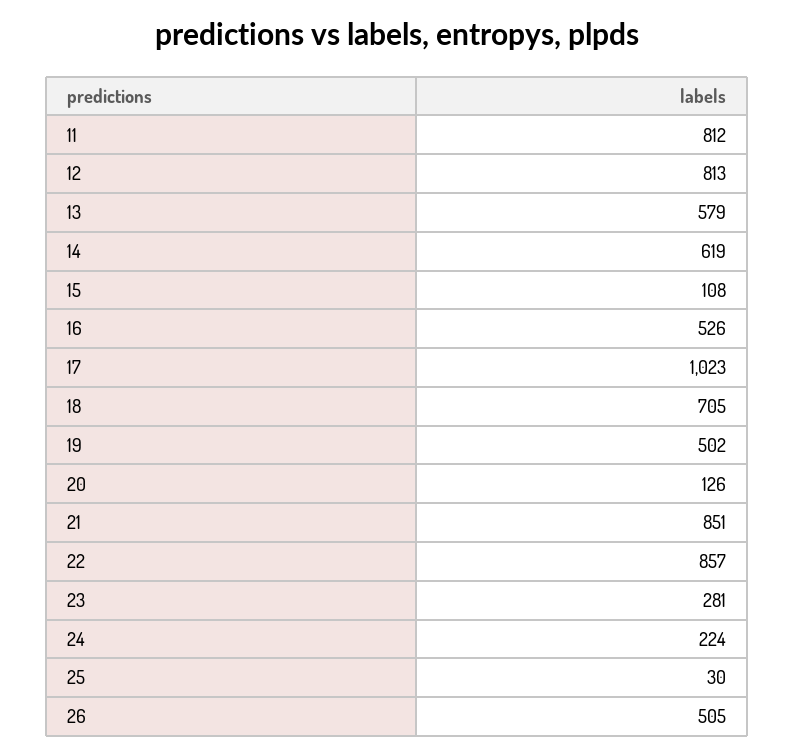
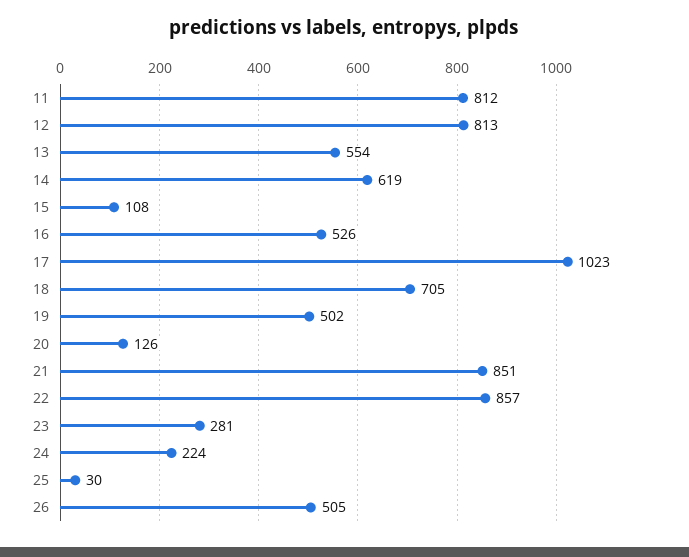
  {
    "11": 812,
    "12": 813,
-   "13": 579,
+   "13": 554,
    "14": 619,
    "15": 108,
    "16": 526,
    "17": 1023,
    "18": 705,
    "19": 502,
    "20": 126,
    "21": 851,
    "22": 857,
    "23": 281,
    "24": 224,
    "25": 30,
    "26": 505
  }

